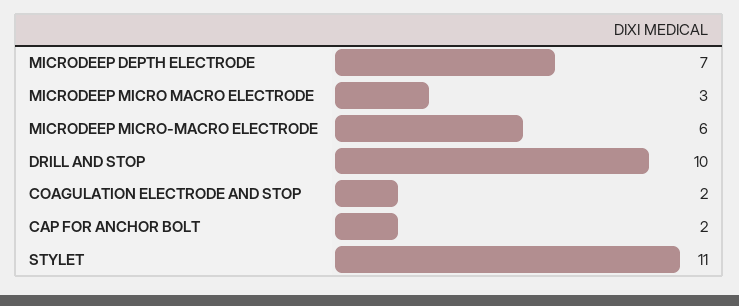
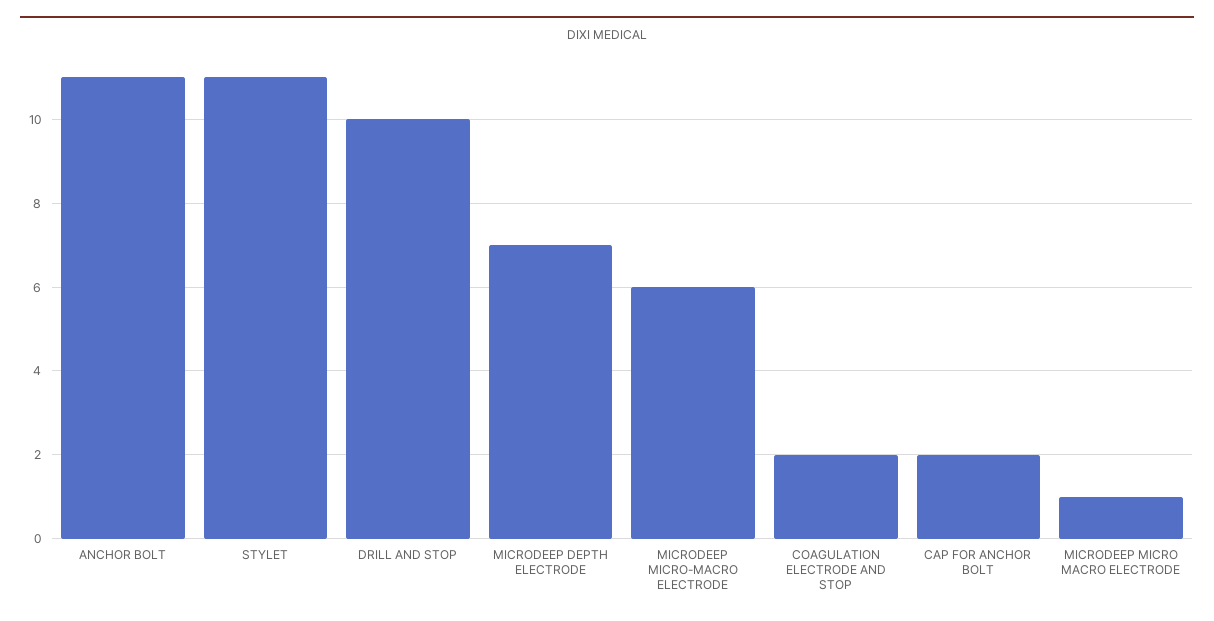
  {
    "MICRODEEP DEPTH ELECTRODE": 7,
-   "MICRODEEP MICRO MACRO ELECTRODE": 3,
+   "MICRODEEP MICRO MACRO ELECTRODE": 1,
    "MICRODEEP MICRO-MACRO ELECTRODE": 6,
    "DRILL AND STOP": 10,
    "COAGULATION ELECTRODE AND STOP": 2,
    "CAP FOR ANCHOR BOLT": 2,
-   "STYLET": 11
+   "STYLET": 11,
+   "ANCHOR BOLT": 11
  }

